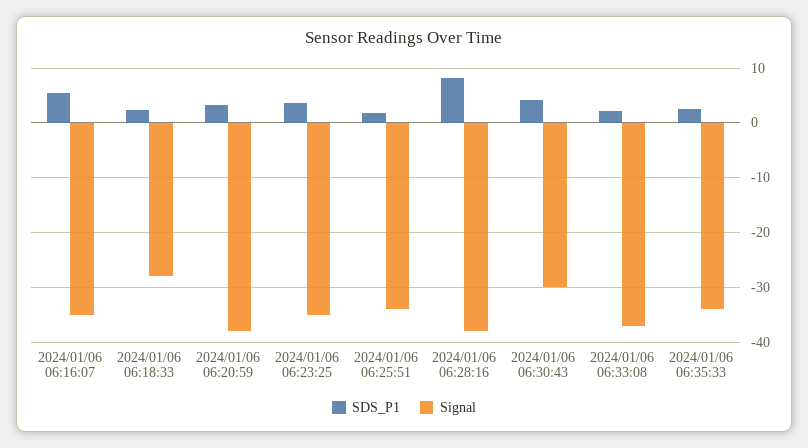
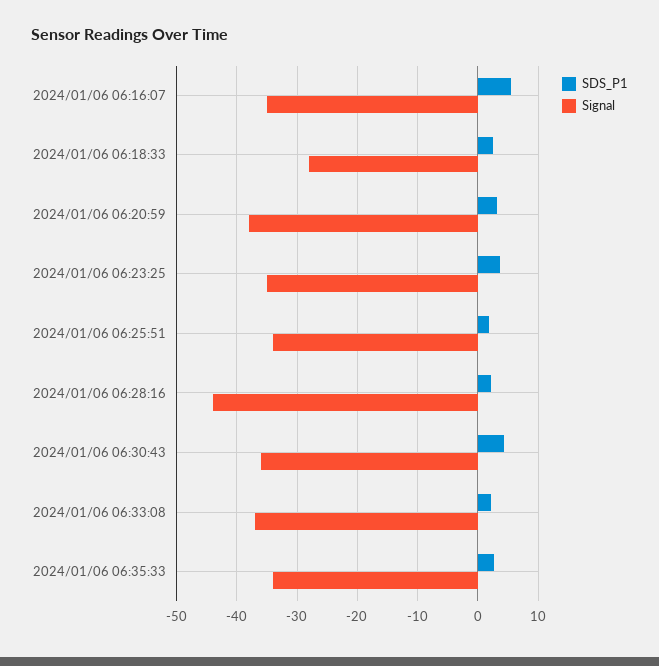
  {
    "SDS_P1": {
      "2024/01/06 06:16:07": 6,
      "2024/01/06 06:18:33": 2,
      "2024/01/06 06:20:59": 3,
      "2024/01/06 06:23:25": 4,
      "2024/01/06 06:25:51": 2,
-     "2024/01/06 06:28:16": 8,
+     "2024/01/06 06:28:16": 2,
      "2024/01/06 06:30:43": 4,
      "2024/01/06 06:33:08": 2,
      "2024/01/06 06:35:33": 3
    },
    "Signal": {
      "2024/01/06 06:16:07": -35,
      "2024/01/06 06:18:33": -28,
      "2024/01/06 06:20:59": -38,
      "2024/01/06 06:23:25": -35,
      "2024/01/06 06:25:51": -34,
-     "2024/01/06 06:28:16": -38,
+     "2024/01/06 06:28:16": -44,
-     "2024/01/06 06:30:43": -30,
+     "2024/01/06 06:30:43": -36,
      "2024/01/06 06:33:08": -37,
      "2024/01/06 06:35:33": -34
    }
  }

